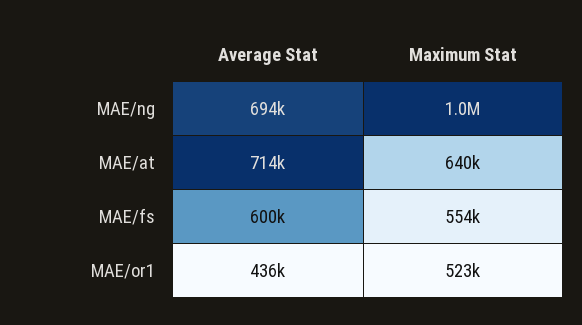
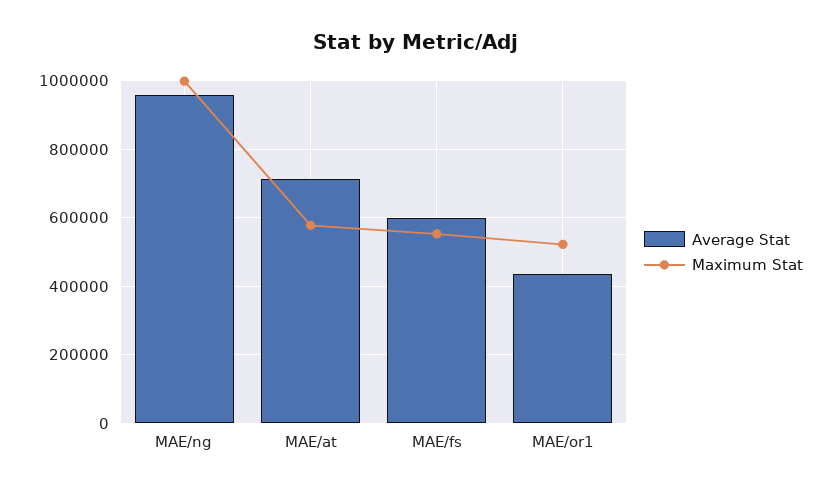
  {
    "Average Stat": {
-     "MAE/ng": 694000,
+     "MAE/ng": 960000,
      "MAE/at": 714000,
      "MAE/fs": 600000,
      "MAE/or1": 436000
    },
    "Maximum Stat": {
      "MAE/ng": 1000000,
-     "MAE/at": 640000,
+     "MAE/at": 580000,
      "MAE/fs": 554000,
      "MAE/or1": 523000
    }
  }

